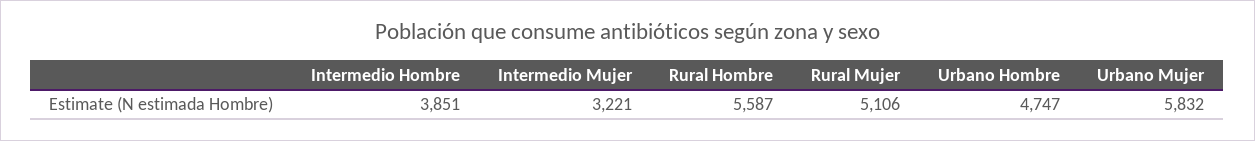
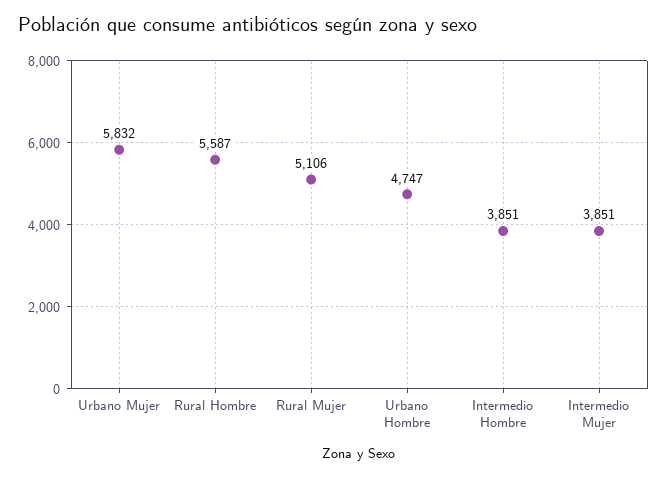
  {
    "Intermedio Hombre": 3851,
-   "Intermedio Mujer": 3221,
+   "Intermedio Mujer": 3851,
    "Rural Hombre": 5587,
    "Rural Mujer": 5106,
    "Urbano Hombre": 4747,
    "Urbano Mujer": 5832
  }

